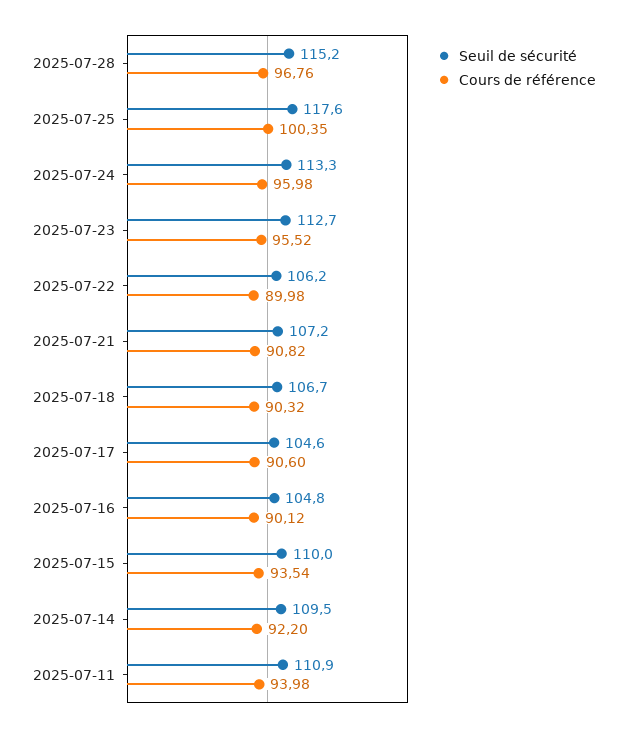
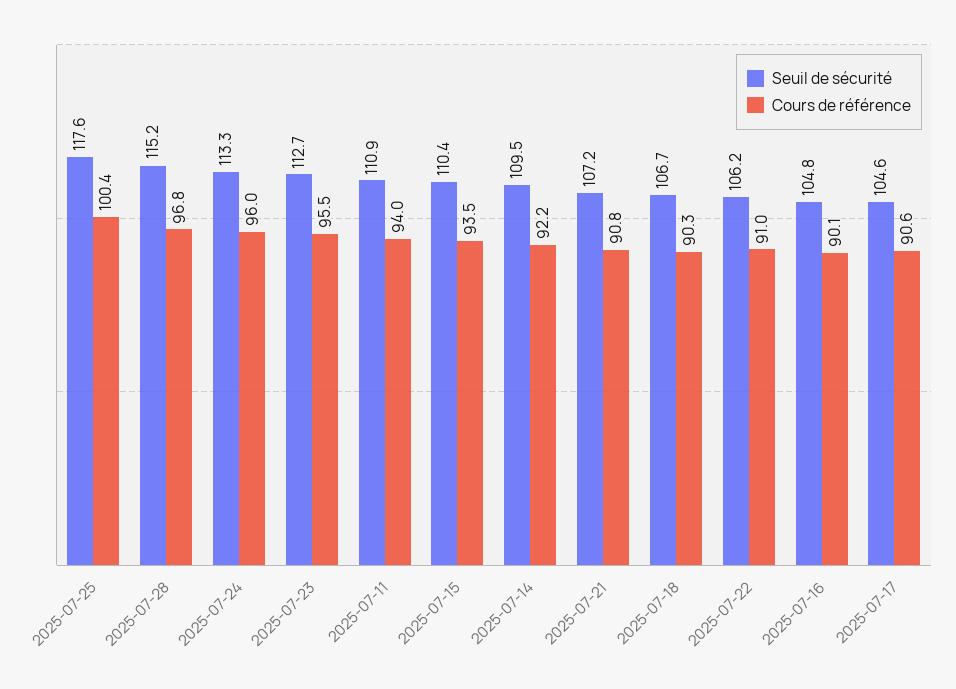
  {
    "Seuil de sécurité": {
      "2025-07-28": 115.2,
      "2025-07-25": 117.6,
      "2025-07-24": 113.3,
      "2025-07-23": 112.7,
      "2025-07-22": 106.2,
      "2025-07-21": 107.2,
      "2025-07-18": 106.7,
      "2025-07-17": 104.6,
      "2025-07-16": 104.8,
-     "2025-07-15": 110,
+     "2025-07-15": 110.4,
      "2025-07-14": 109.5,
      "2025-07-11": 110.9
    },
    "Cours de référence": {
      "2025-07-28": 96.76,
      "2025-07-25": 100.35,
      "2025-07-24": 95.98,
      "2025-07-23": 95.52,
-     "2025-07-22": 89.98,
+     "2025-07-22": 91,
      "2025-07-21": 90.82,
      "2025-07-18": 90.32,
      "2025-07-17": 90.6,
      "2025-07-16": 90.12,
      "2025-07-15": 93.54,
      "2025-07-14": 92.2,
      "2025-07-11": 93.98
    }
  }

